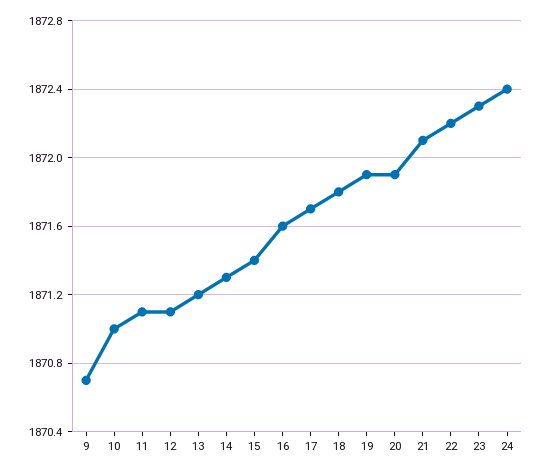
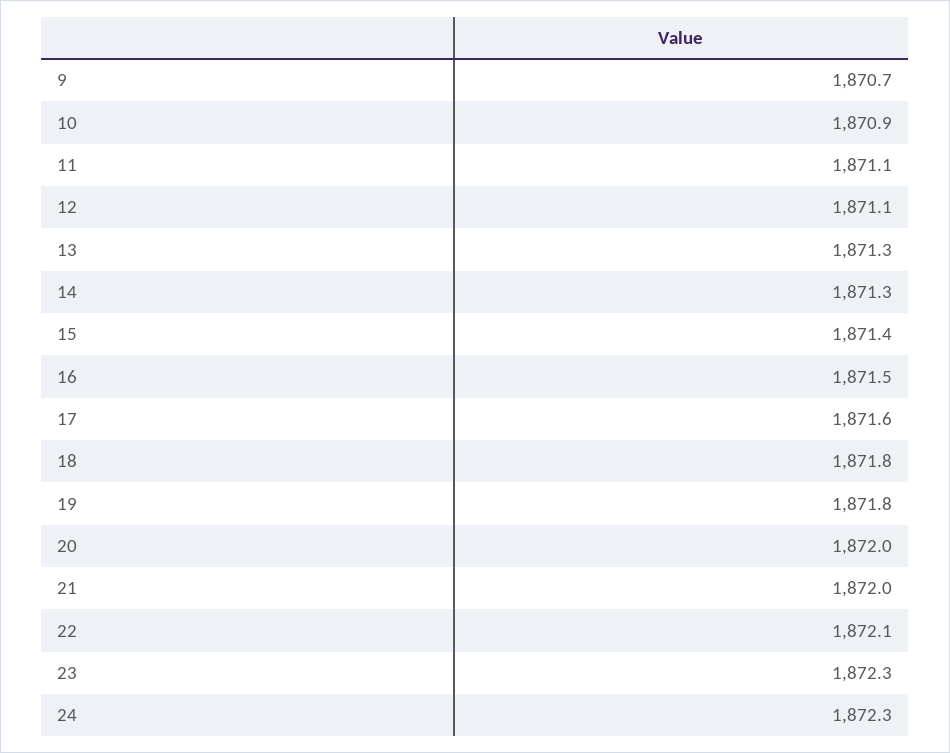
  {
    "9": 1870.7,
-   "10": 1871,
+   "10": 1870.9,
    "11": 1871.1,
    "12": 1871.1,
-   "13": 1871.2,
+   "13": 1871.3,
    "14": 1871.3,
    "15": 1871.4,
-   "16": 1871.6,
+   "16": 1871.5,
-   "17": 1871.7,
+   "17": 1871.6,
    "18": 1871.8,
-   "19": 1871.9,
+   "19": 1871.8,
-   "20": 1871.9,
+   "20": 1872,
-   "21": 1872.1,
+   "21": 1872,
-   "22": 1872.2,
+   "22": 1872.1,
    "23": 1872.3,
-   "24": 1872.4
+   "24": 1872.3
  }

